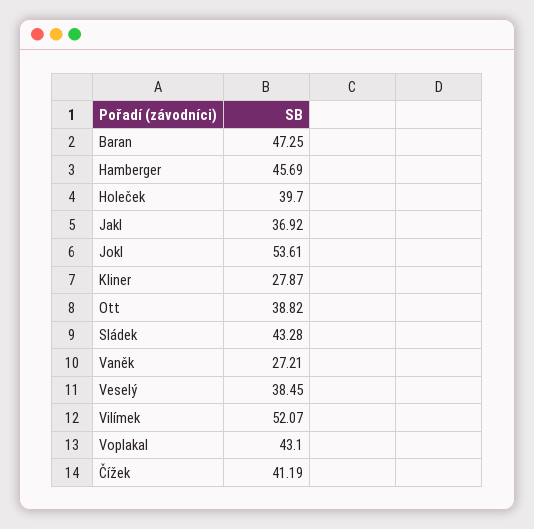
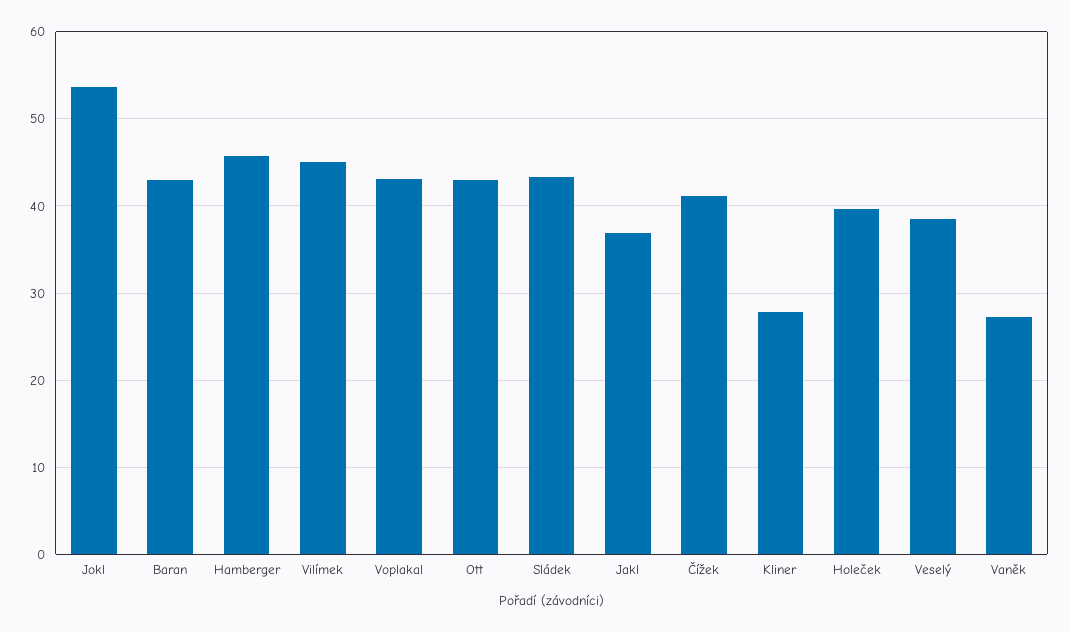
  {
-   "Baran": 47.25,
+   "Baran": 43,
    "Hamberger": 45.69,
    "Holeček": 39.7,
    "Jakl": 36.92,
    "Jokl": 53.61,
    "Kliner": 27.87,
-   "Ott": 38.82,
+   "Ott": 43,
    "Sládek": 43.28,
    "Vaněk": 27.21,
    "Veselý": 38.45,
-   "Vilímek": 52.07,
+   "Vilímek": 45,
    "Voplakal": 43.1,
    "Čížek": 41.19
  }

